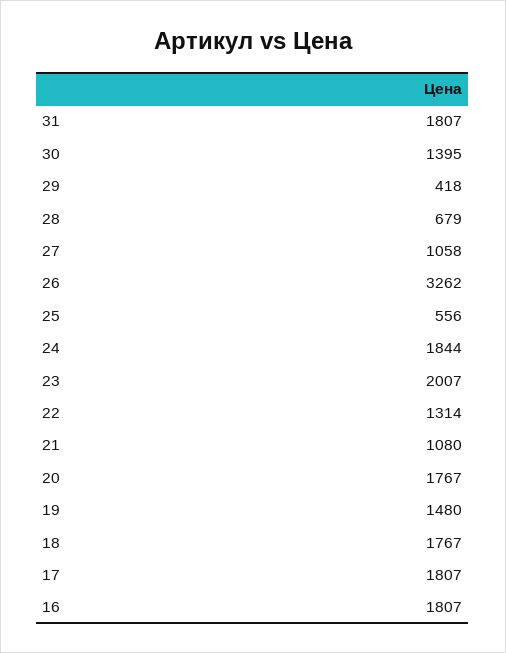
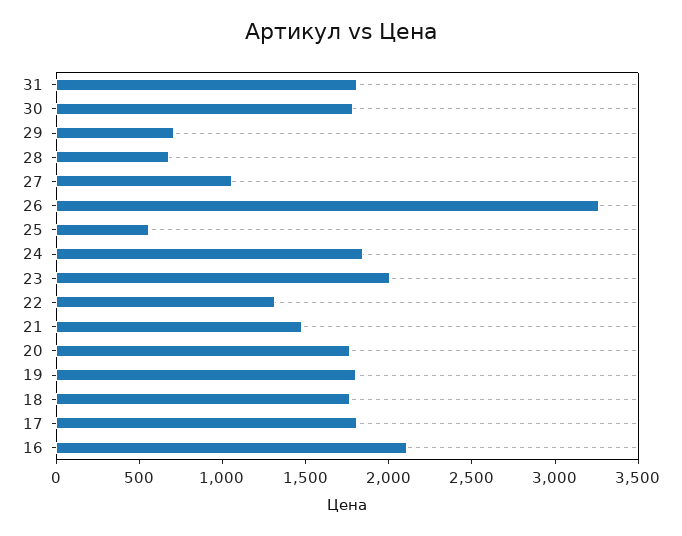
  {
    "31": 1807,
-   "30": 1395,
+   "30": 1800,
-   "29": 418,
+   "29": 700,
    "28": 679,
    "27": 1058,
    "26": 3262,
    "25": 556,
    "24": 1844,
    "23": 2007,
    "22": 1314,
-   "21": 1080,
+   "21": 1500,
    "20": 1767,
-   "19": 1480,
+   "19": 1800,
    "18": 1767,
    "17": 1807,
-   "16": 1807
+   "16": 2100
  }

